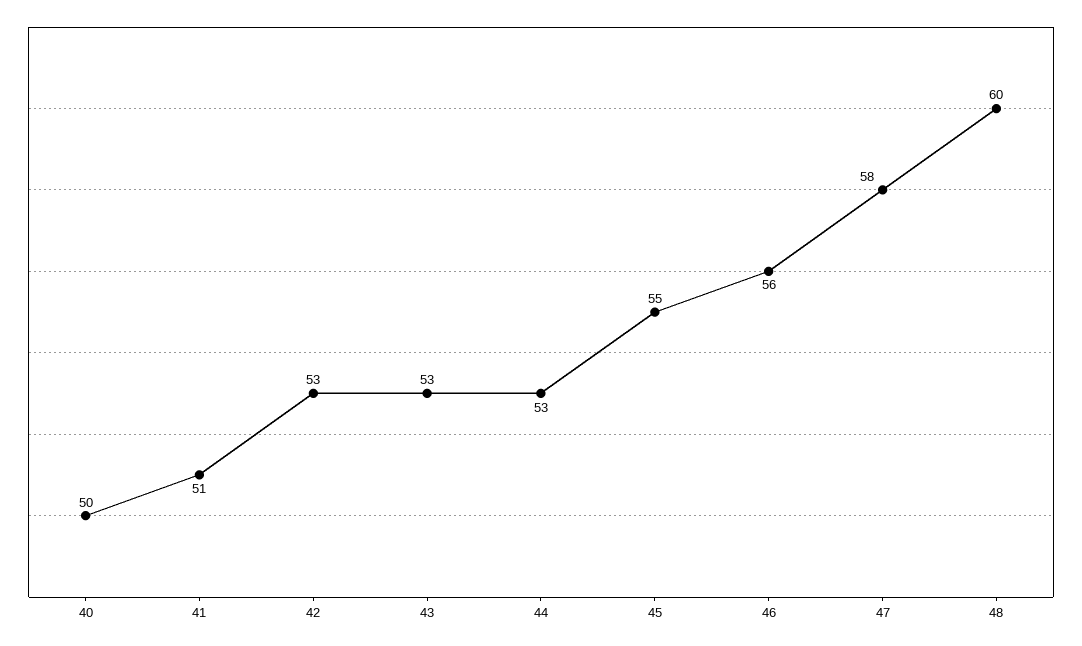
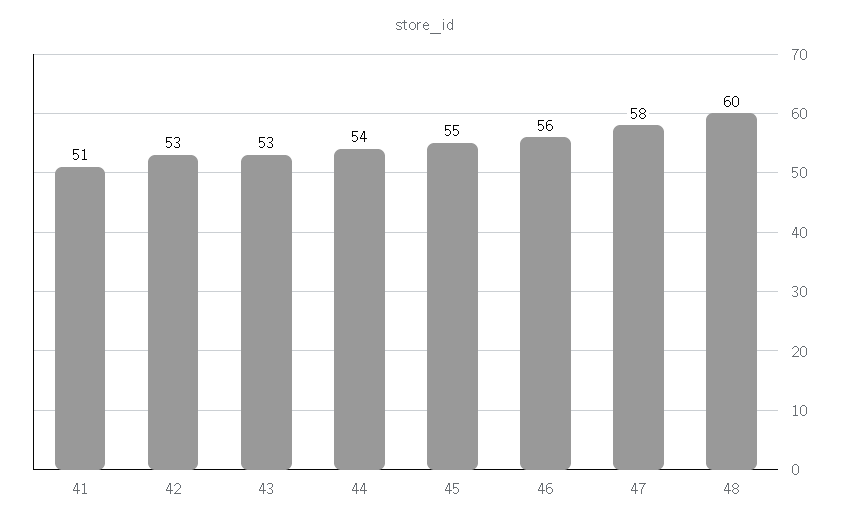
  {
-   "40": 50,
    "41": 51,
    "42": 53,
    "43": 53,
-   "44": 53,
+   "44": 54,
    "45": 55,
    "46": 56,
    "47": 58,
    "48": 60
  }

